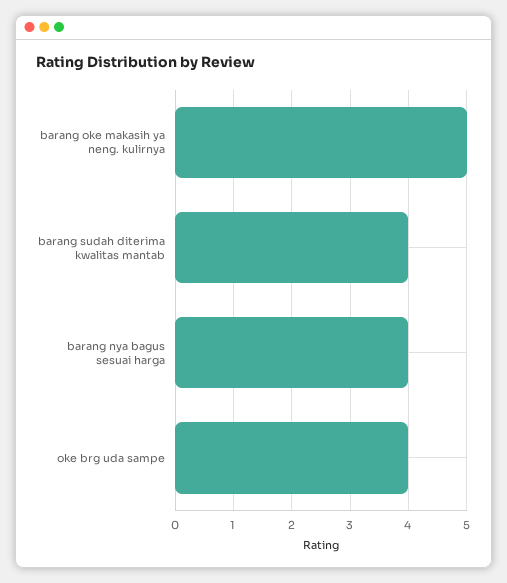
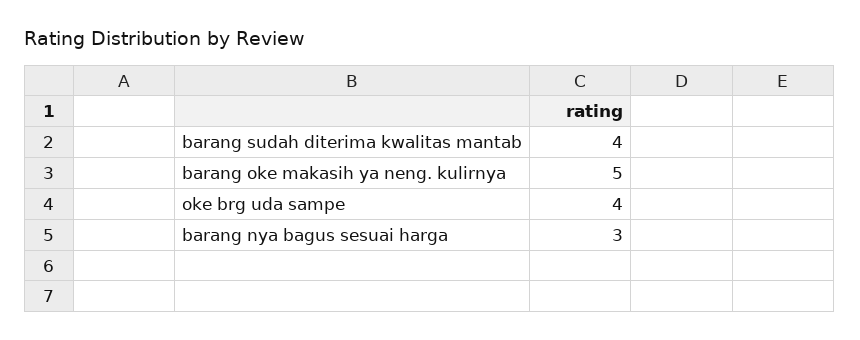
  {
    "barang oke makasih ya neng. kulirnya": 5,
    "barang sudah diterima kwalitas mantab": 4,
-   "barang nya bagus sesuai harga": 4,
+   "barang nya bagus sesuai harga": 3,
    "oke brg uda sampe": 4
  }

